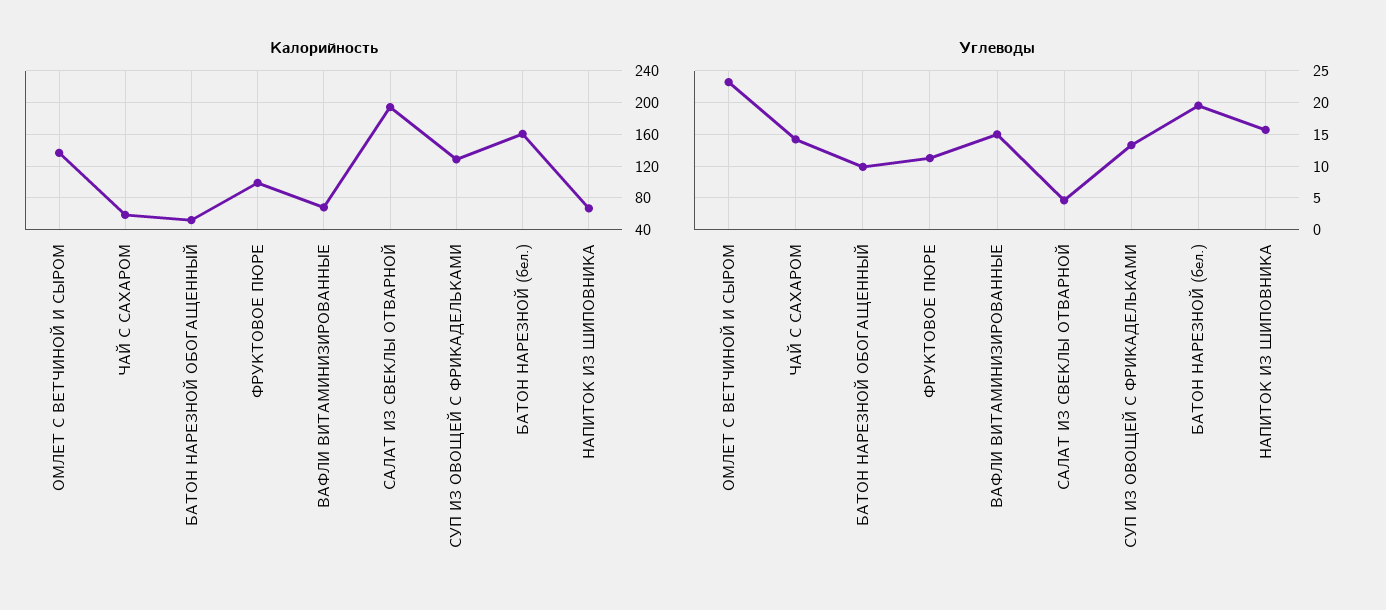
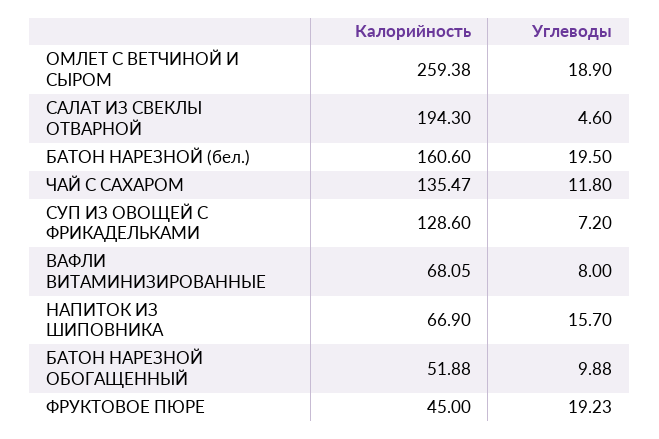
  {
    "Калорийность": {
-     "ОМЛЕТ С ВЕТЧИНОЙ И СЫРОМ": 140,
+     "ОМЛЕТ С ВЕТЧИНОЙ И СЫРОМ": 259.38,
-     "ЧАЙ С САХАРОМ": 60,
+     "ЧАЙ С САХАРОМ": 135.47,
      "БАТОН НАРЕЗНОЙ ОБОГАЩЕННЫЙ": 51.88,
-     "ФРУКТОВОЕ ПЮРЕ": 100,
+     "ФРУКТОВОЕ ПЮРЕ": 45,
      "ВАФЛИ ВИТАМИНИЗИРОВАННЫЕ": 68.05,
      "САЛАТ ИЗ СВЕКЛЫ ОТВАРНОЙ": 194.3,
      "СУП ИЗ ОВОЩЕЙ С ФРИКАДЕЛЬКАМИ": 128.6,
      "БАТОН НАРЕЗНОЙ (бел.)": 160.6,
      "НАПИТОК ИЗ ШИПОВНИКА": 66.9
    },
    "Углеводы": {
-     "ОМЛЕТ С ВЕТЧИНОЙ И СЫРОМ": 23,
+     "ОМЛЕТ С ВЕТЧИНОЙ И СЫРОМ": 18.9,
-     "ЧАЙ С САХАРОМ": 14,
+     "ЧАЙ С САХАРОМ": 11.8,
      "БАТОН НАРЕЗНОЙ ОБОГАЩЕННЫЙ": 9.88,
-     "ФРУКТОВОЕ ПЮРЕ": 11,
+     "ФРУКТОВОЕ ПЮРЕ": 19.23,
-     "ВАФЛИ ВИТАМИНИЗИРОВАННЫЕ": 15,
+     "ВАФЛИ ВИТАМИНИЗИРОВАННЫЕ": 8,
      "САЛАТ ИЗ СВЕКЛЫ ОТВАРНОЙ": 4.6,
-     "СУП ИЗ ОВОЩЕЙ С ФРИКАДЕЛЬКАМИ": 13,
+     "СУП ИЗ ОВОЩЕЙ С ФРИКАДЕЛЬКАМИ": 7.2,
      "БАТОН НАРЕЗНОЙ (бел.)": 19.5,
      "НАПИТОК ИЗ ШИПОВНИКА": 15.7
    }
  }

